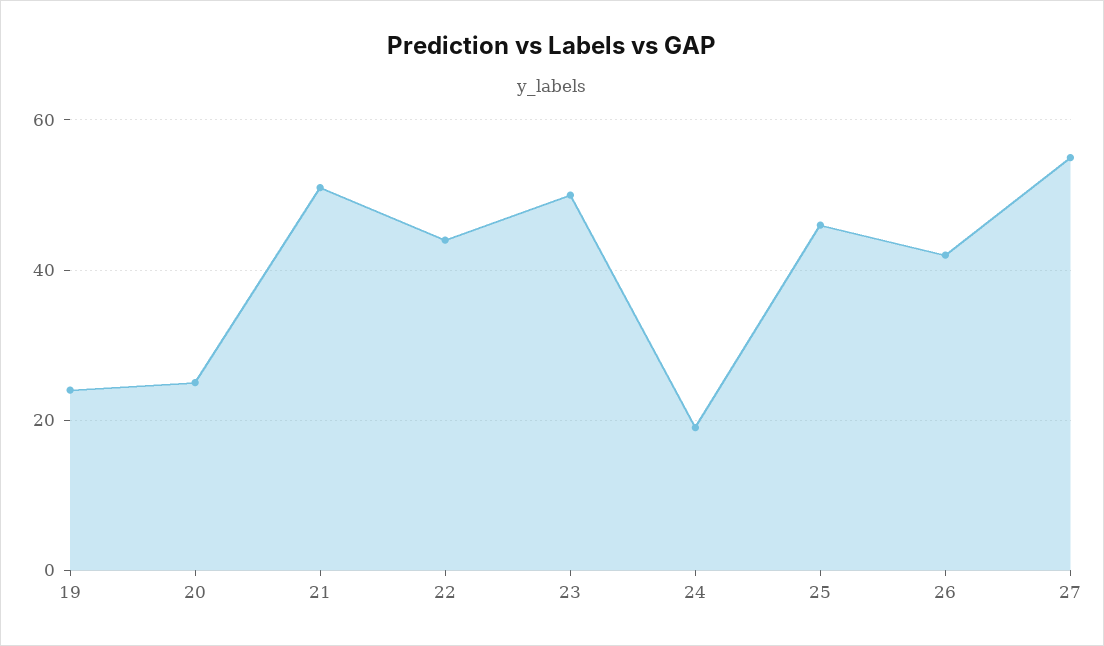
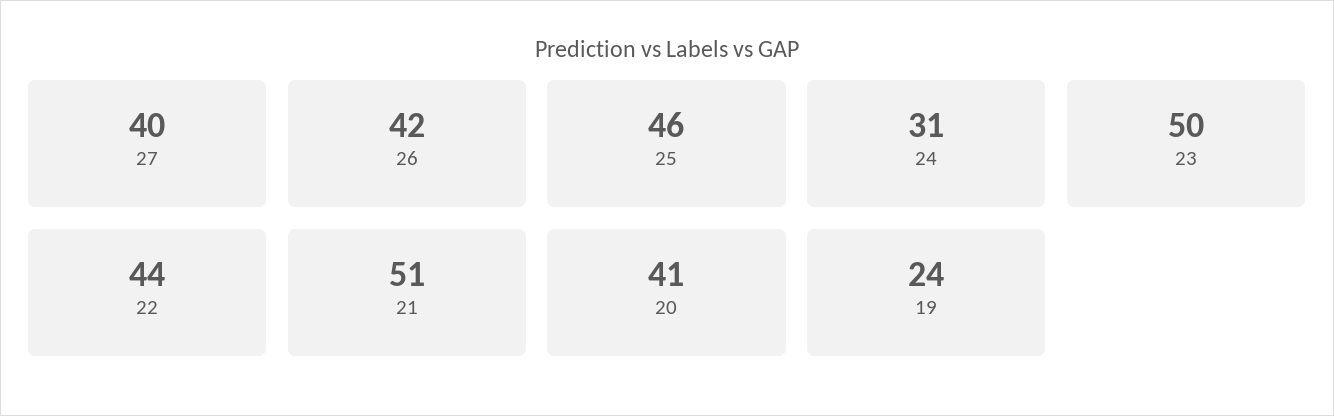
  {
    "19": 24,
-   "20": 25,
+   "20": 41,
    "21": 51,
    "22": 44,
    "23": 50,
-   "24": 20,
+   "24": 31,
    "25": 46,
    "26": 42,
-   "27": 55
+   "27": 40
  }

